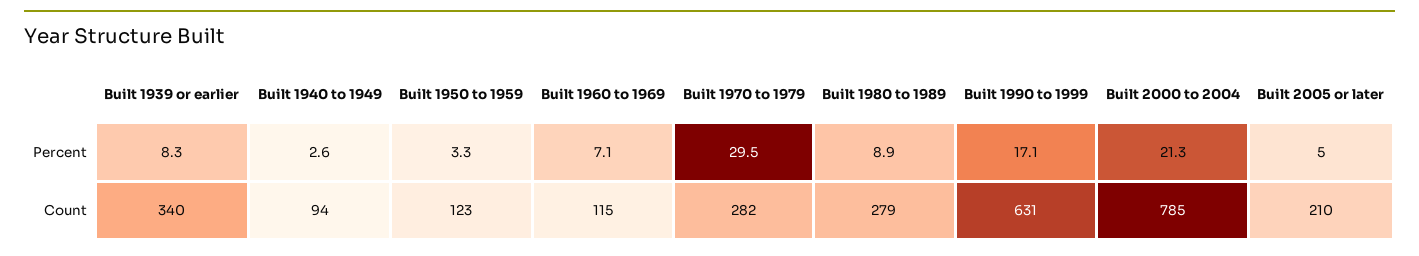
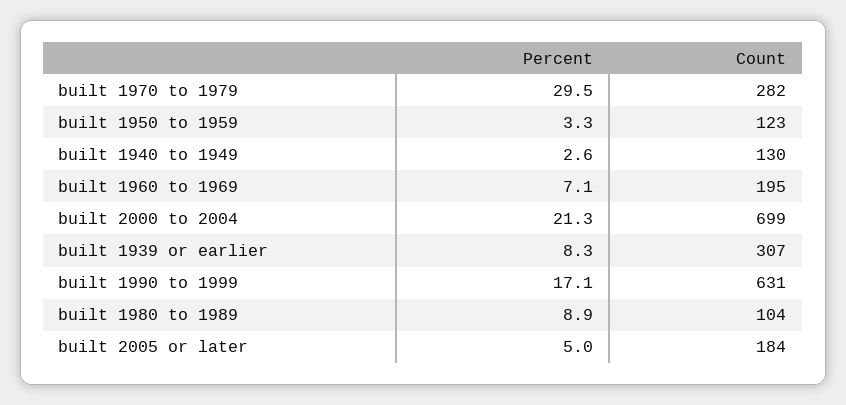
  {
    "Built 1939 or earlier": {
      "Percent": 8.3,
-     "Count": 340
+     "Count": 307
    },
    "Built 1940 to 1949": {
      "Percent": 2.6,
-     "Count": 94
+     "Count": 130
    },
    "Built 1950 to 1959": {
      "Percent": 3.3,
      "Count": 123
    },
    "Built 1960 to 1969": {
      "Percent": 7.1,
-     "Count": 115
+     "Count": 195
    },
    "Built 1970 to 1979": {
      "Percent": 29.5,
      "Count": 282
    },
    "Built 1980 to 1989": {
      "Percent": 8.9,
-     "Count": 279
+     "Count": 104
    },
    "Built 1990 to 1999": {
      "Percent": 17.1,
      "Count": 631
    },
    "Built 2000 to 2004": {
      "Percent": 21.3,
-     "Count": 785
+     "Count": 699
    },
    "Built 2005 or later": {
      "Percent": 5,
-     "Count": 210
+     "Count": 184
    }
  }

